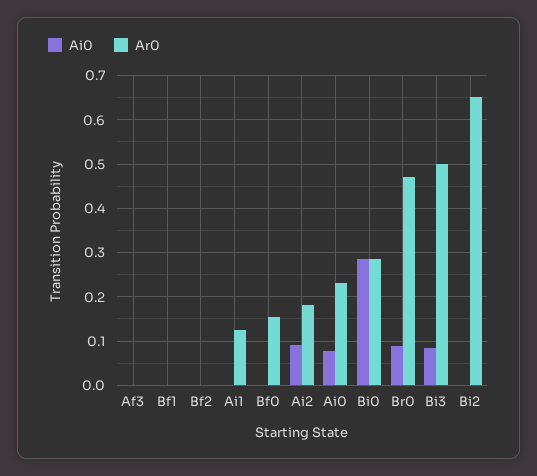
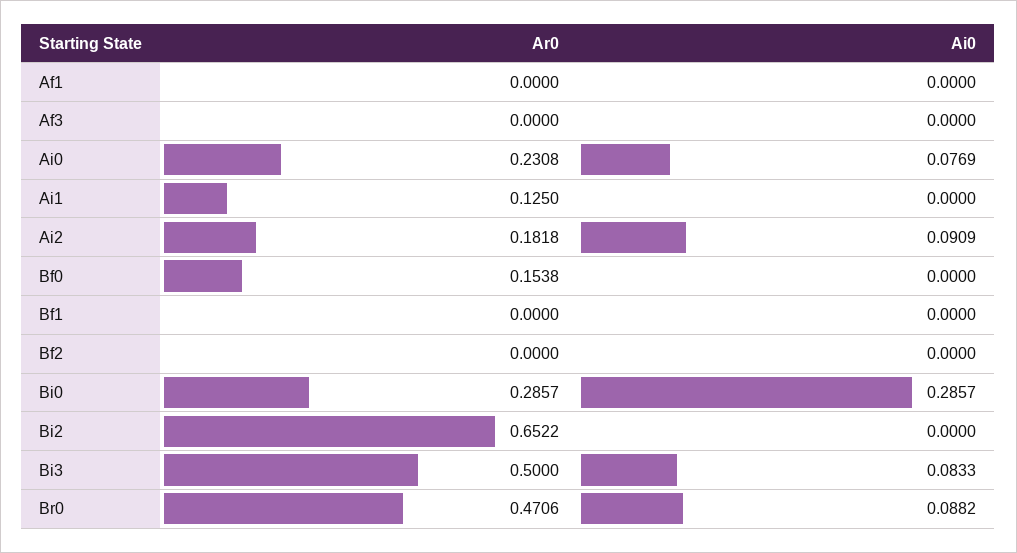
  {
    "Ai0": {
      "Af3": 0,
      "Bf1": 0,
      "Bf2": 0,
      "Ai1": 0,
      "Bf0": 0,
      "Ai2": 0.0909,
      "Ai0": 0.0769,
      "Bi0": 0.2857,
      "Br0": 0.0882,
      "Bi3": 0.0833,
-     "Bi2": 0
+     "Bi2": 0,
+     "Af1": 0
    },
    "Ar0": {
      "Af3": 0,
      "Bf1": 0,
      "Bf2": 0,
      "Ai1": 0.125,
      "Bf0": 0.1538,
      "Ai2": 0.1818,
      "Ai0": 0.2308,
      "Bi0": 0.2857,
      "Br0": 0.4706,
      "Bi3": 0.5,
-     "Bi2": 0.6522
+     "Bi2": 0.6522,
+     "Af1": 0
    }
  }

